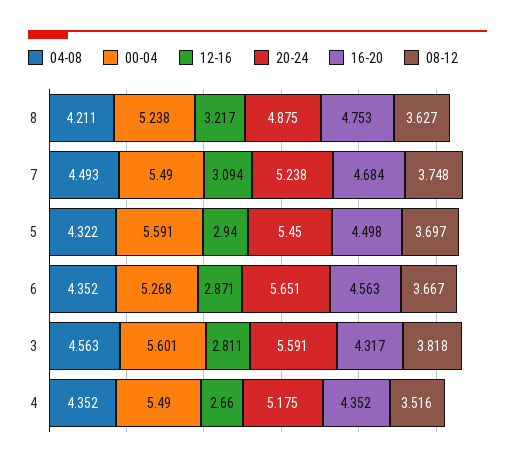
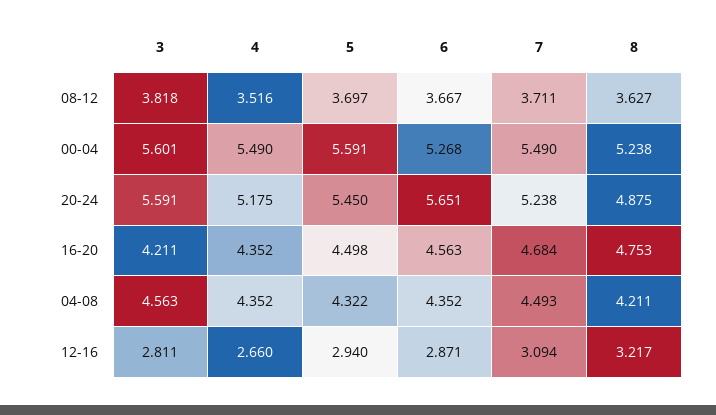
  {
    "04-08": {
      "8": 4.211,
      "7": 4.493,
      "5": 4.322,
      "6": 4.352,
      "3": 4.563,
      "4": 4.352
    },
    "00-04": {
      "8": 5.238,
      "7": 5.49,
      "5": 5.591,
      "6": 5.268,
      "3": 5.601,
      "4": 5.49
    },
    "12-16": {
      "8": 3.217,
      "7": 3.094,
      "5": 2.94,
      "6": 2.871,
      "3": 2.811,
      "4": 2.66
    },
    "20-24": {
      "8": 4.875,
      "7": 5.238,
      "5": 5.45,
      "6": 5.651,
      "3": 5.591,
      "4": 5.175
    },
    "16-20": {
      "8": 4.753,
      "7": 4.684,
      "5": 4.498,
      "6": 4.563,
-     "3": 4.317,
+     "3": 4.211,
      "4": 4.352
    },
    "08-12": {
      "8": 3.627,
-     "7": 3.748,
+     "7": 3.711,
      "5": 3.697,
      "6": 3.667,
      "3": 3.818,
      "4": 3.516
    }
  }

